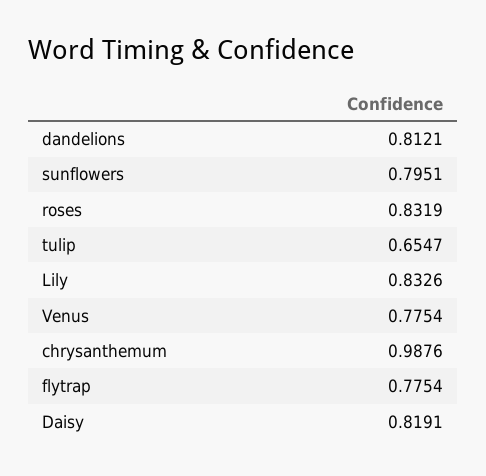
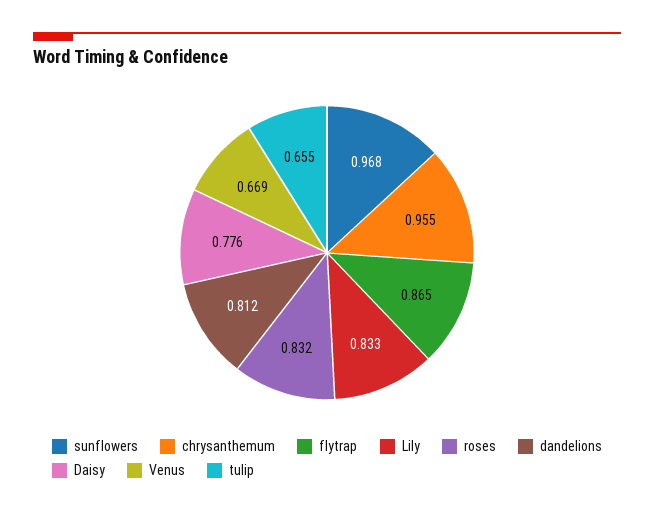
  {
    "dandelions": 0.8121,
-   "sunflowers": 0.7951,
+   "sunflowers": 0.968,
    "roses": 0.8319,
    "tulip": 0.6547,
    "Lily": 0.8326,
-   "Venus": 0.7754,
+   "Venus": 0.669,
-   "chrysanthemum": 0.9876,
+   "chrysanthemum": 0.955,
-   "flytrap": 0.7754,
+   "flytrap": 0.865,
-   "Daisy": 0.8191
+   "Daisy": 0.776
  }

